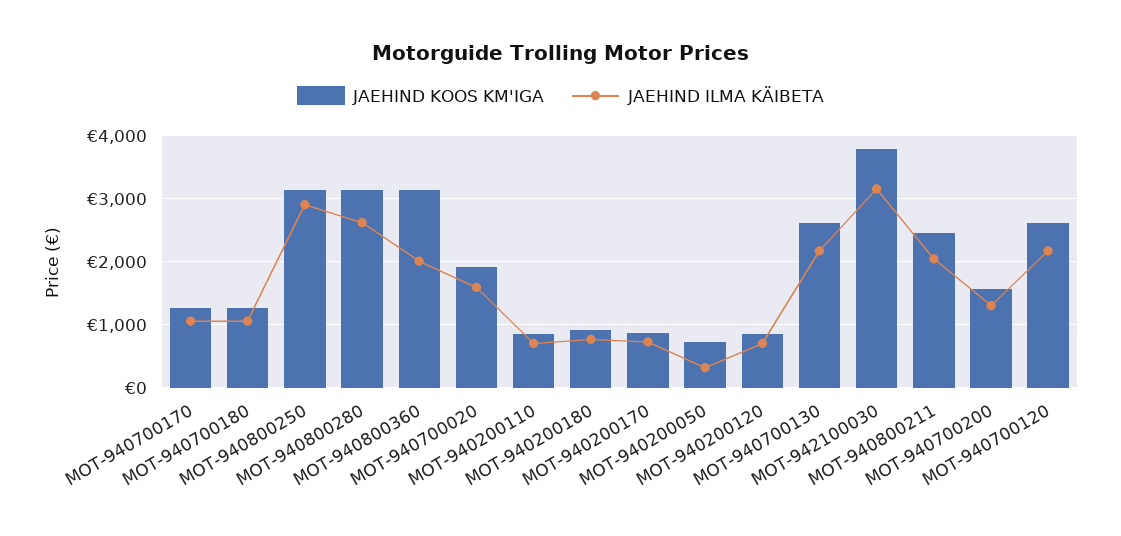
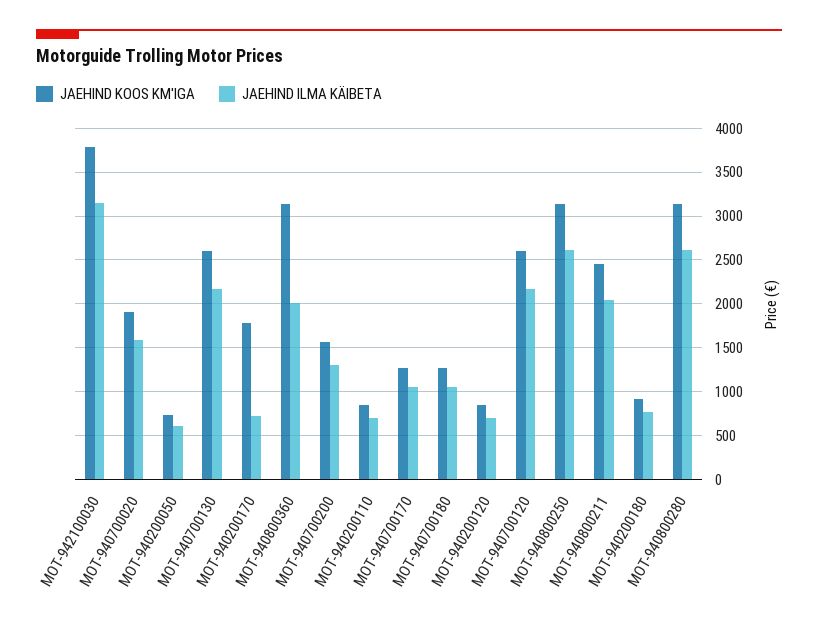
  {
    "JAEHIND KOOS KM'IGA": {
      "MOT-940700170": 1300,
      "MOT-940700180": 1300,
      "MOT-940800250": 3100,
      "MOT-940800280": 3100,
      "MOT-940800360": 3100,
      "MOT-940700020": 1900,
      "MOT-940200110": 800,
      "MOT-940200180": 900,
-     "MOT-940200170": 900,
+     "MOT-940200170": 1800,
      "MOT-940200050": 700,
      "MOT-940200120": 800,
      "MOT-940700130": 2600,
      "MOT-942100030": 3800,
      "MOT-940800211": 2500,
      "MOT-940700200": 1600,
      "MOT-940700120": 2600
    },
    "JAEHIND ILMA KÄIBETA": {
      "MOT-940700170": 1100,
      "MOT-940700180": 1100,
-     "MOT-940800250": 2900,
+     "MOT-940800250": 2600,
      "MOT-940800280": 2600,
      "MOT-940800360": 2000,
      "MOT-940700020": 1600,
      "MOT-940200110": 700,
      "MOT-940200180": 800,
      "MOT-940200170": 700,
-     "MOT-940200050": 300,
+     "MOT-940200050": 600,
      "MOT-940200120": 700,
      "MOT-940700130": 2200,
      "MOT-942100030": 3200,
      "MOT-940800211": 2000,
      "MOT-940700200": 1300,
      "MOT-940700120": 2200
    }
  }

